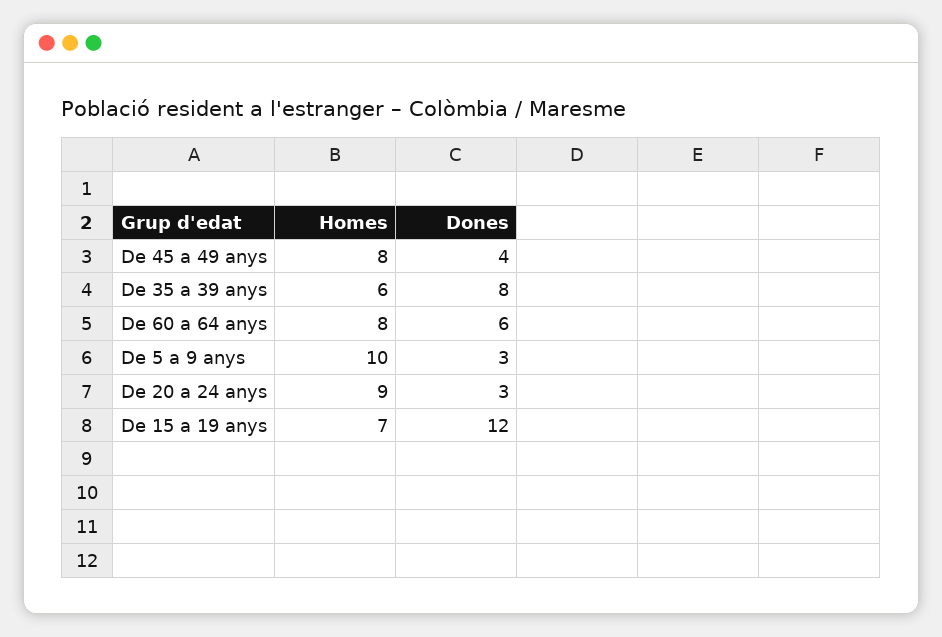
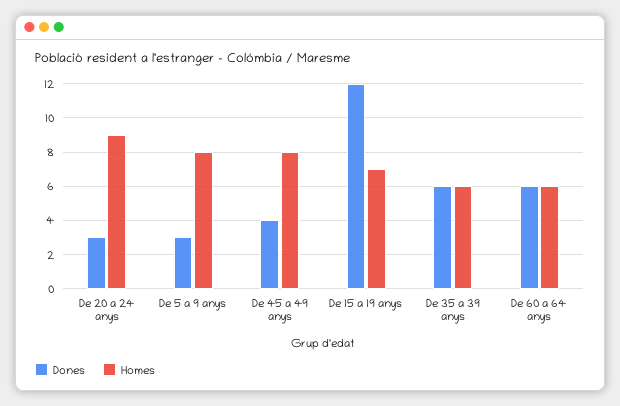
  {
    "Homes": {
      "De 45 a 49 anys": 8,
      "De 35 a 39 anys": 6,
-     "De 60 a 64 anys": 8,
+     "De 60 a 64 anys": 6,
-     "De 5 a 9 anys": 10,
+     "De 5 a 9 anys": 8,
      "De 20 a 24 anys": 9,
      "De 15 a 19 anys": 7
    },
    "Dones": {
      "De 45 a 49 anys": 4,
-     "De 35 a 39 anys": 8,
+     "De 35 a 39 anys": 6,
      "De 60 a 64 anys": 6,
      "De 5 a 9 anys": 3,
      "De 20 a 24 anys": 3,
      "De 15 a 19 anys": 12
    }
  }

